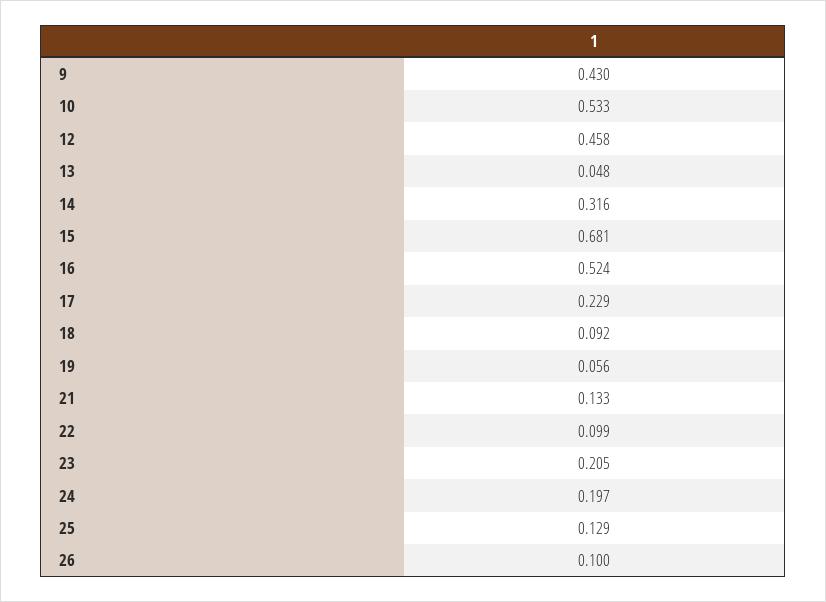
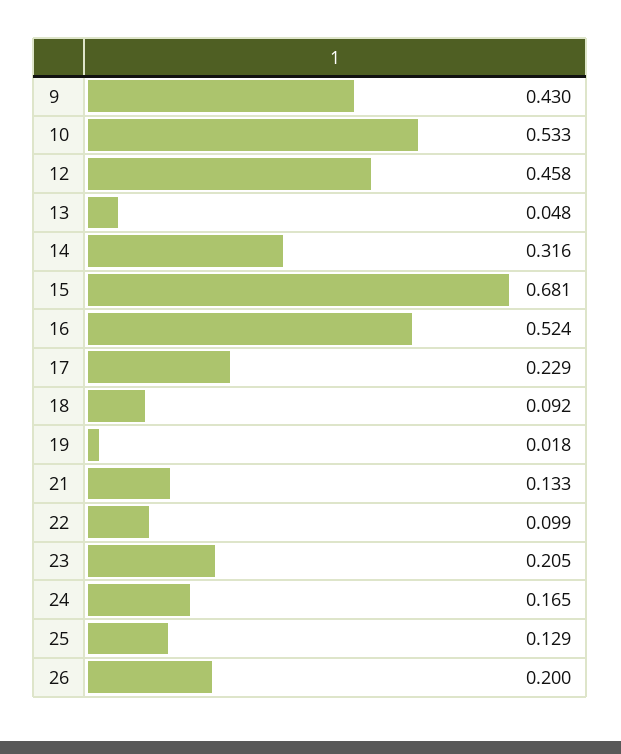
  {
    "9": 0.43,
    "10": 0.533,
    "12": 0.458,
    "13": 0.048,
    "14": 0.316,
    "15": 0.681,
    "16": 0.524,
    "17": 0.229,
    "18": 0.092,
-   "19": 0.056,
+   "19": 0.018,
    "21": 0.133,
    "22": 0.099,
    "23": 0.205,
-   "24": 0.197,
+   "24": 0.165,
    "25": 0.129,
-   "26": 0.1
+   "26": 0.2
  }

